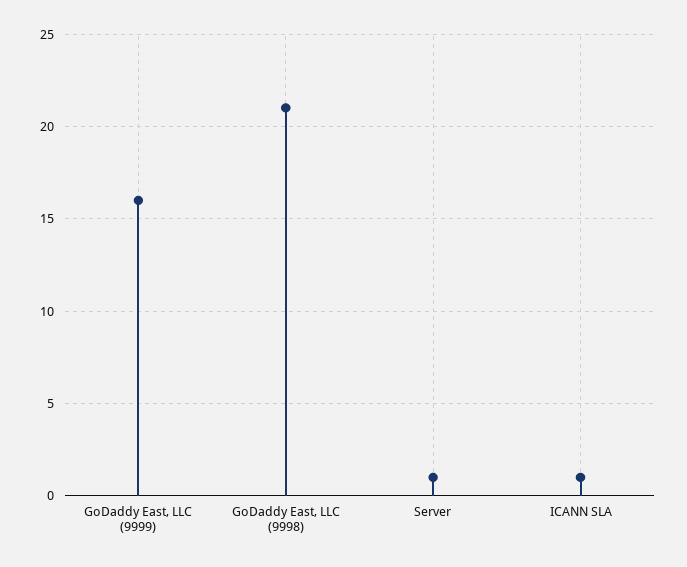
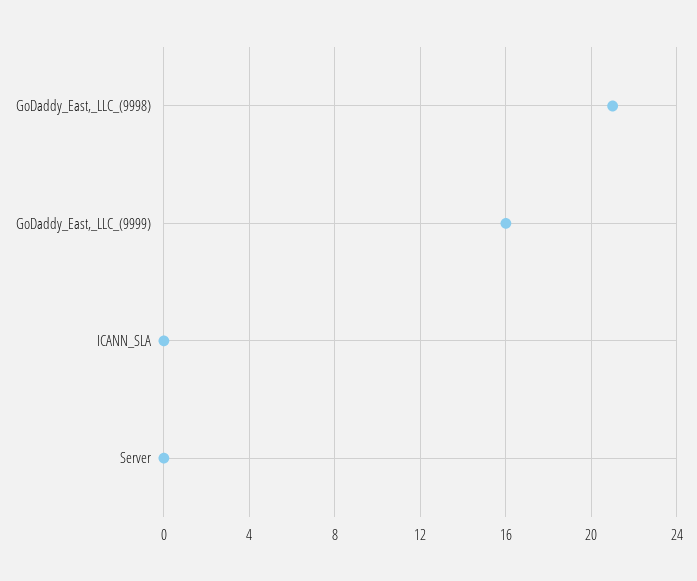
  {
    "GoDaddy East, LLC (9999)": 16,
    "GoDaddy East, LLC (9998)": 21,
-   "Server": 1,
+   "Server": 0,
-   "ICANN SLA": 1
+   "ICANN SLA": 0
  }

